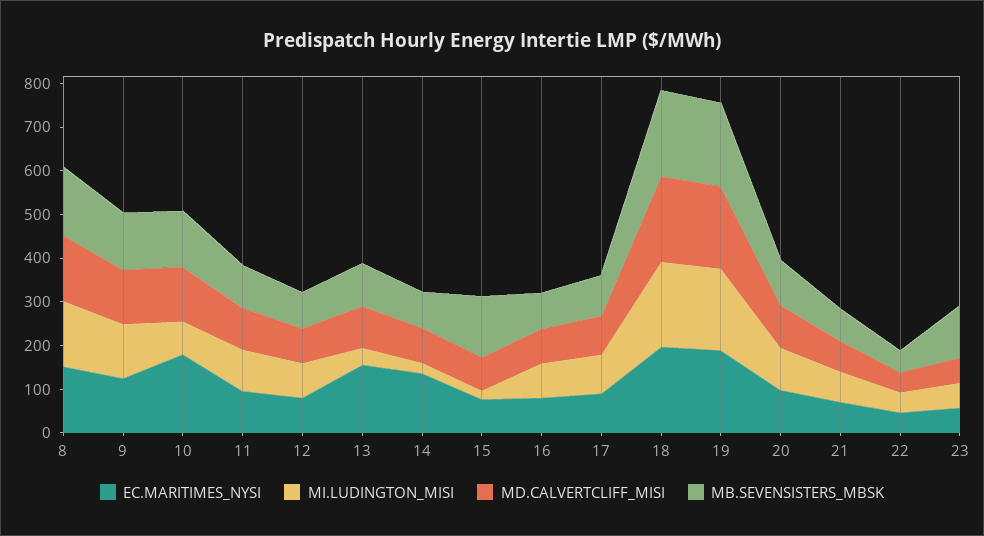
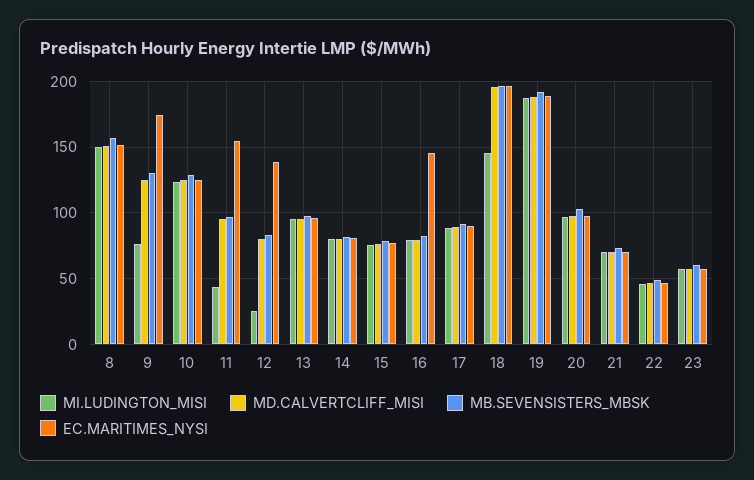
  {
    "EC.MARITIMES_NYSI": {
      "8": 150,
-     "9": 120,
+     "9": 175,
-     "10": 180,
+     "10": 125,
-     "11": 100,
+     "11": 155,
-     "12": 80,
+     "12": 140,
-     "13": 160,
+     "13": 95,
-     "14": 140,
+     "14": 80,
      "15": 75,
-     "16": 80,
+     "16": 145,
      "17": 90,
      "18": 195,
      "19": 190,
      "20": 100,
      "21": 70,
      "22": 45,
      "23": 55
    },
    "MI.LUDINGTON_MISI": {
      "8": 150,
-     "9": 120,
+     "9": 75,
-     "10": 80,
+     "10": 125,
-     "11": 100,
+     "11": 45,
-     "12": 80,
+     "12": 25,
-     "13": 40,
+     "13": 95,
-     "14": 20,
+     "14": 80,
-     "15": 20,
+     "15": 75,
      "16": 80,
      "17": 90,
-     "18": 200,
+     "18": 145,
      "19": 185,
      "20": 95,
      "21": 70,
      "22": 45,
      "23": 55
    },
    "MD.CALVERTCLIFF_MISI": {
      "8": 150,
      "9": 125,
      "10": 125,
      "11": 95,
      "12": 80,
      "13": 95,
      "14": 80,
      "15": 75,
      "16": 80,
      "17": 90,
      "18": 195,
      "19": 190,
      "20": 100,
      "21": 70,
      "22": 45,
      "23": 55
    },
    "MB.SEVENSISTERS_MBSK": {
      "8": 155,
      "9": 130,
      "10": 130,
      "11": 95,
      "12": 85,
      "13": 100,
      "14": 80,
-     "15": 140,
+     "15": 80,
      "16": 80,
      "17": 90,
      "18": 195,
      "19": 190,
      "20": 105,
      "21": 75,
      "22": 50,
-     "23": 120
+     "23": 60
    }
  }

